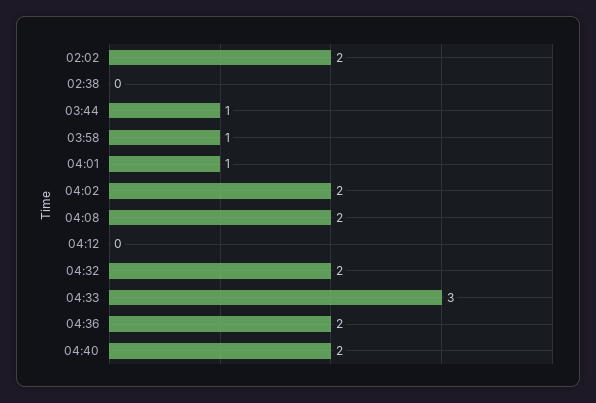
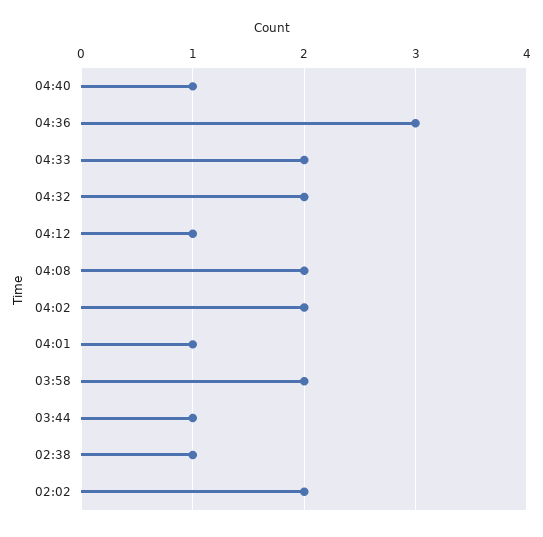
  {
    "02:02": 2,
-   "02:38": 0,
+   "02:38": 1,
    "03:44": 1,
-   "03:58": 1,
+   "03:58": 2,
    "04:01": 1,
    "04:02": 2,
    "04:08": 2,
-   "04:12": 0,
+   "04:12": 1,
    "04:32": 2,
-   "04:33": 3,
+   "04:33": 2,
-   "04:36": 2,
+   "04:36": 3,
-   "04:40": 2
+   "04:40": 1
  }

